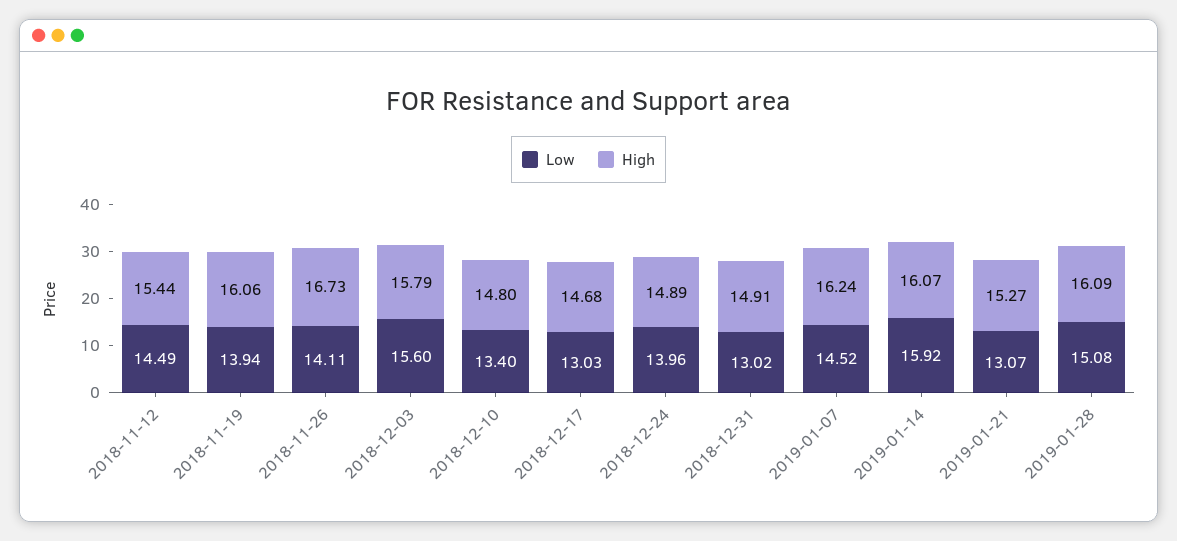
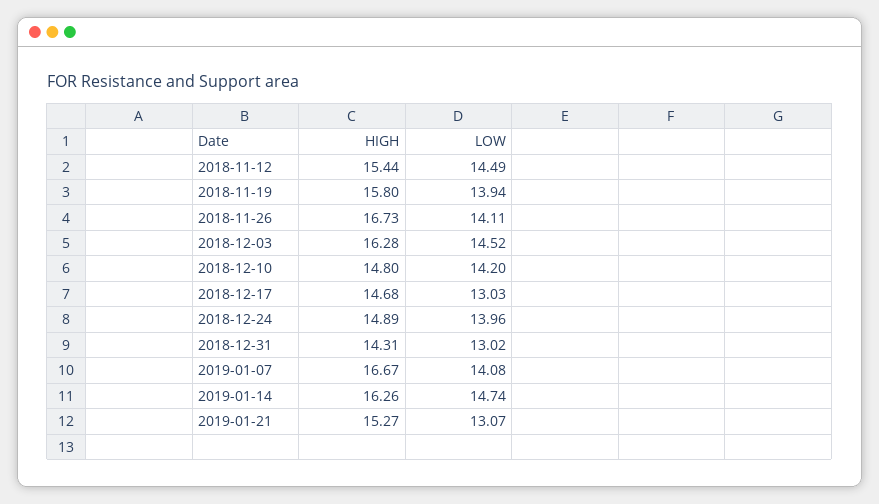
  {
    "Low": {
      "2018-11-12": 14.49,
      "2018-11-19": 13.94,
      "2018-11-26": 14.11,
-     "2018-12-03": 15.6,
+     "2018-12-03": 14.52,
-     "2018-12-10": 13.4,
+     "2018-12-10": 14.2,
      "2018-12-17": 13.03,
      "2018-12-24": 13.96,
      "2018-12-31": 13.02,
-     "2019-01-07": 14.52,
+     "2019-01-07": 14.08,
-     "2019-01-14": 15.92,
+     "2019-01-14": 14.74,
-     "2019-01-21": 13.07,
+     "2019-01-21": 13.07
-     "2019-01-28": 15.08
    },
    "High": {
      "2018-11-12": 15.44,
-     "2018-11-19": 16.06,
+     "2018-11-19": 15.8,
      "2018-11-26": 16.73,
-     "2018-12-03": 15.79,
+     "2018-12-03": 16.28,
      "2018-12-10": 14.8,
      "2018-12-17": 14.68,
      "2018-12-24": 14.89,
-     "2018-12-31": 14.91,
+     "2018-12-31": 14.31,
-     "2019-01-07": 16.24,
+     "2019-01-07": 16.67,
-     "2019-01-14": 16.07,
+     "2019-01-14": 16.26,
-     "2019-01-21": 15.27,
+     "2019-01-21": 15.27
-     "2019-01-28": 16.09
    }
  }

